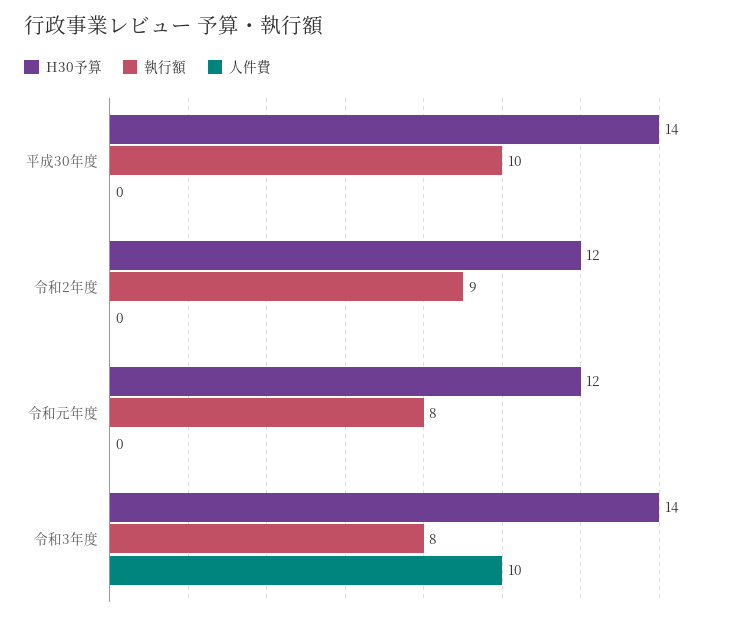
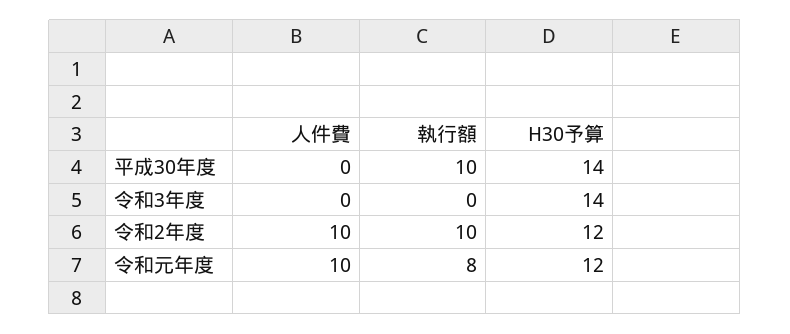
  {
    "H30予算": {
      "平成30年度": 14,
      "令和2年度": 12,
      "令和元年度": 12,
      "令和3年度": 14
    },
    "執行額": {
      "平成30年度": 10,
-     "令和2年度": 9,
+     "令和2年度": 10,
      "令和元年度": 8,
-     "令和3年度": 8
+     "令和3年度": 0
    },
    "人件費": {
      "平成30年度": 0,
-     "令和2年度": 0,
+     "令和2年度": 10,
-     "令和元年度": 0,
+     "令和元年度": 10,
-     "令和3年度": 10
+     "令和3年度": 0
    }
  }

